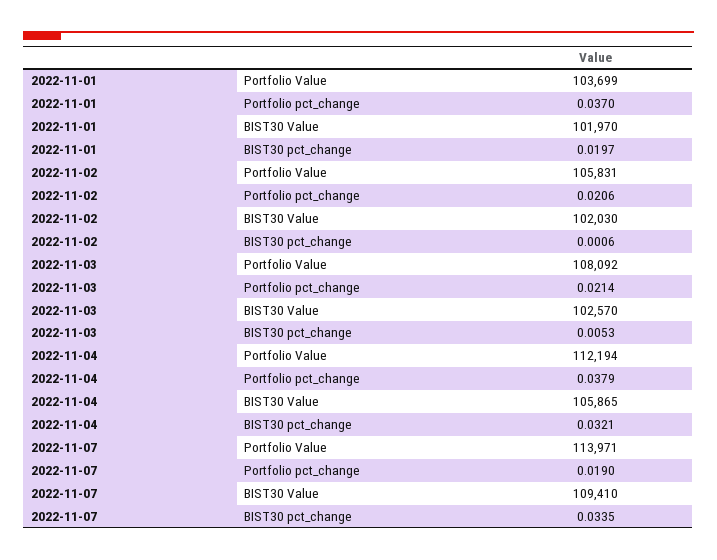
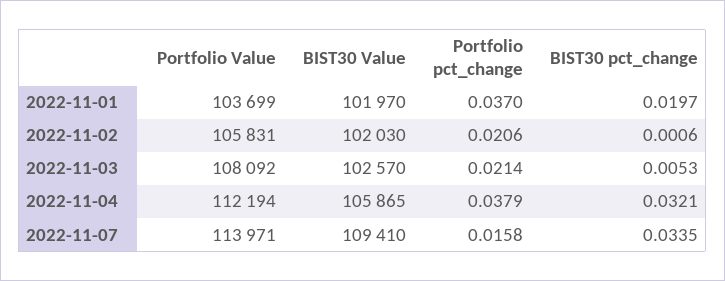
  {
    "2022-11-01": {
      "Portfolio Value": 103699,
      "Portfolio pct_change": 0.037,
      "BIST30 Value": 101970,
      "BIST30 pct_change": 0.0197
    },
    "2022-11-02": {
      "Portfolio Value": 105831,
      "Portfolio pct_change": 0.0206,
      "BIST30 Value": 102030,
      "BIST30 pct_change": 0.0006
    },
    "2022-11-03": {
      "Portfolio Value": 108092,
      "Portfolio pct_change": 0.0214,
      "BIST30 Value": 102570,
      "BIST30 pct_change": 0.0053
    },
    "2022-11-04": {
      "Portfolio Value": 112194,
      "Portfolio pct_change": 0.0379,
      "BIST30 Value": 105865,
      "BIST30 pct_change": 0.0321
    },
    "2022-11-07": {
      "Portfolio Value": 113971,
-     "Portfolio pct_change": 0.019,
+     "Portfolio pct_change": 0.0158,
      "BIST30 Value": 109410,
      "BIST30 pct_change": 0.0335
    }
  }

